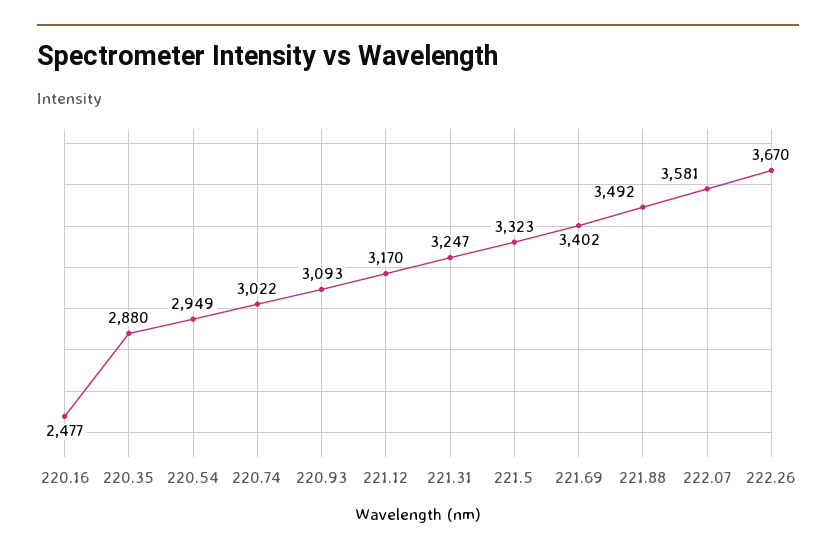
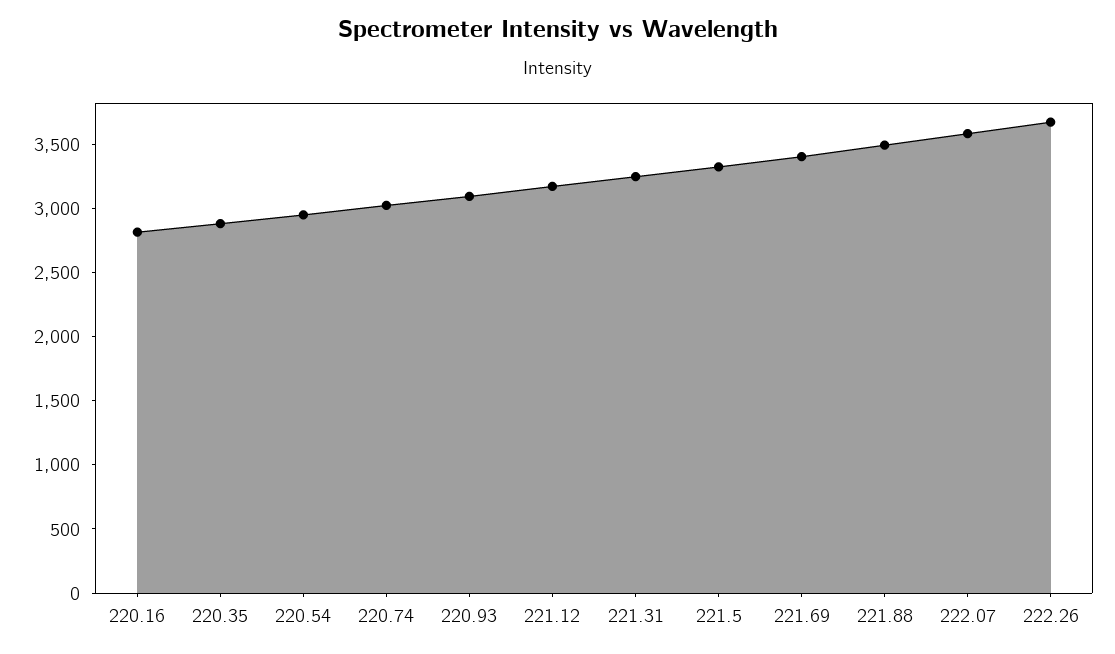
  {
-   "220.16": 2477,
+   "220.16": 2800,
    "220.35": 2880,
    "220.54": 2949,
    "220.74": 3022,
    "220.93": 3093,
    "221.12": 3170,
    "221.31": 3247,
    "221.5": 3323,
    "221.69": 3402,
    "221.88": 3492,
    "222.07": 3581,
    "222.26": 3670
  }

